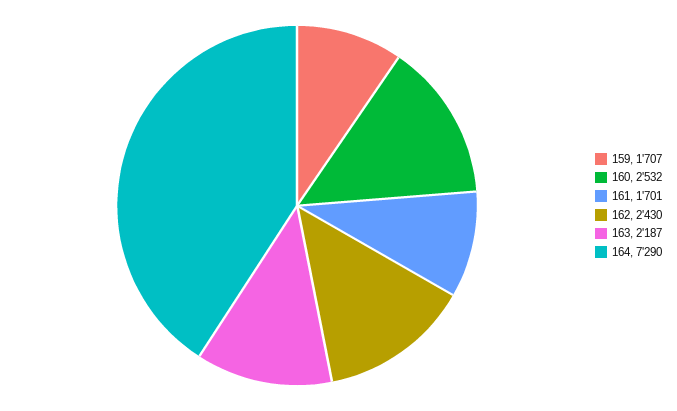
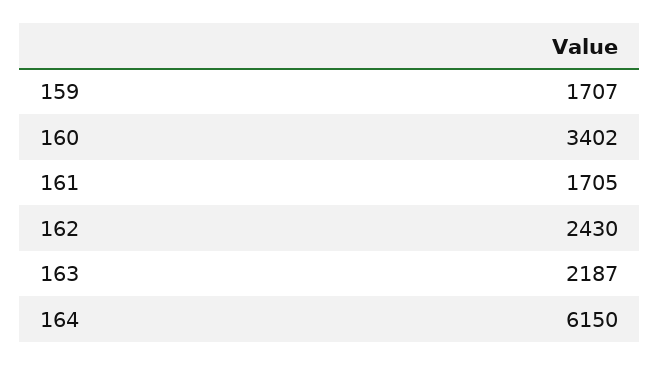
  {
    "159": 1707,
-   "160": 2532,
+   "160": 3402,
-   "161": 1701,
+   "161": 1705,
    "162": 2430,
    "163": 2187,
-   "164": 7290
+   "164": 6150
  }

